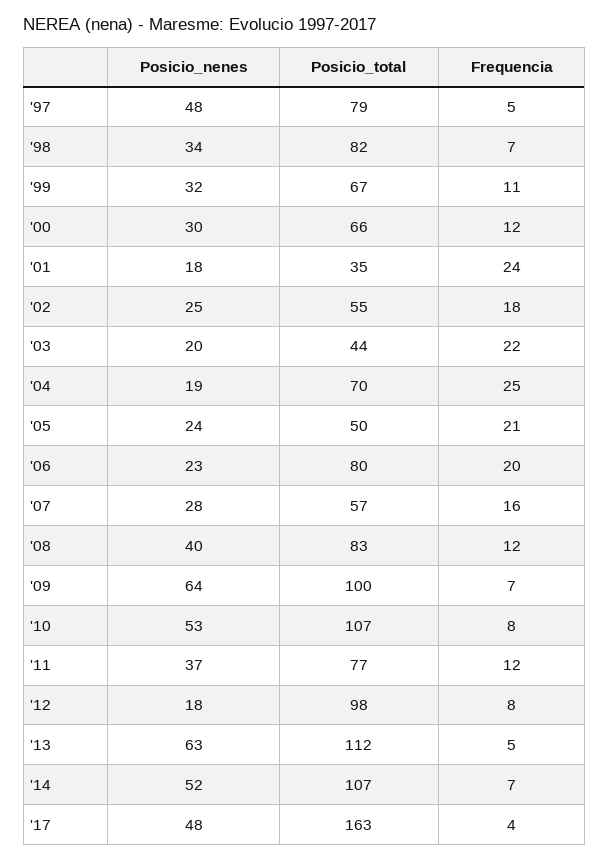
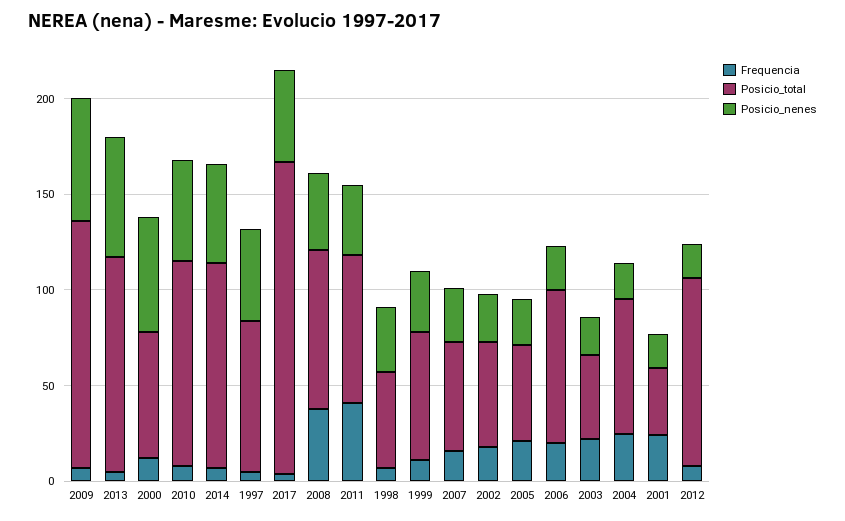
  {
    "Posicio_nenes": {
      "'97": 48,
      "'98": 34,
      "'99": 32,
-     "'00": 30,
+     "'00": 60,
      "'01": 18,
      "'02": 25,
      "'03": 20,
      "'04": 19,
      "'05": 24,
      "'06": 23,
      "'07": 28,
      "'08": 40,
      "'09": 64,
      "'10": 53,
      "'11": 37,
      "'12": 18,
      "'13": 63,
      "'14": 52,
      "'17": 48
    },
    "Posicio_total": {
      "'97": 79,
-     "'98": 82,
+     "'98": 50,
      "'99": 67,
      "'00": 66,
      "'01": 35,
      "'02": 55,
      "'03": 44,
      "'04": 70,
      "'05": 50,
      "'06": 80,
      "'07": 57,
      "'08": 83,
-     "'09": 100,
+     "'09": 130,
      "'10": 107,
      "'11": 77,
      "'12": 98,
      "'13": 112,
      "'14": 107,
      "'17": 163
    },
    "Frequencia": {
      "'97": 5,
      "'98": 7,
      "'99": 11,
      "'00": 12,
      "'01": 24,
      "'02": 18,
      "'03": 22,
      "'04": 25,
      "'05": 21,
      "'06": 20,
      "'07": 16,
-     "'08": 12,
+     "'08": 40,
      "'09": 7,
      "'10": 8,
-     "'11": 12,
+     "'11": 40,
      "'12": 8,
      "'13": 5,
      "'14": 7,
      "'17": 4
    }
  }

